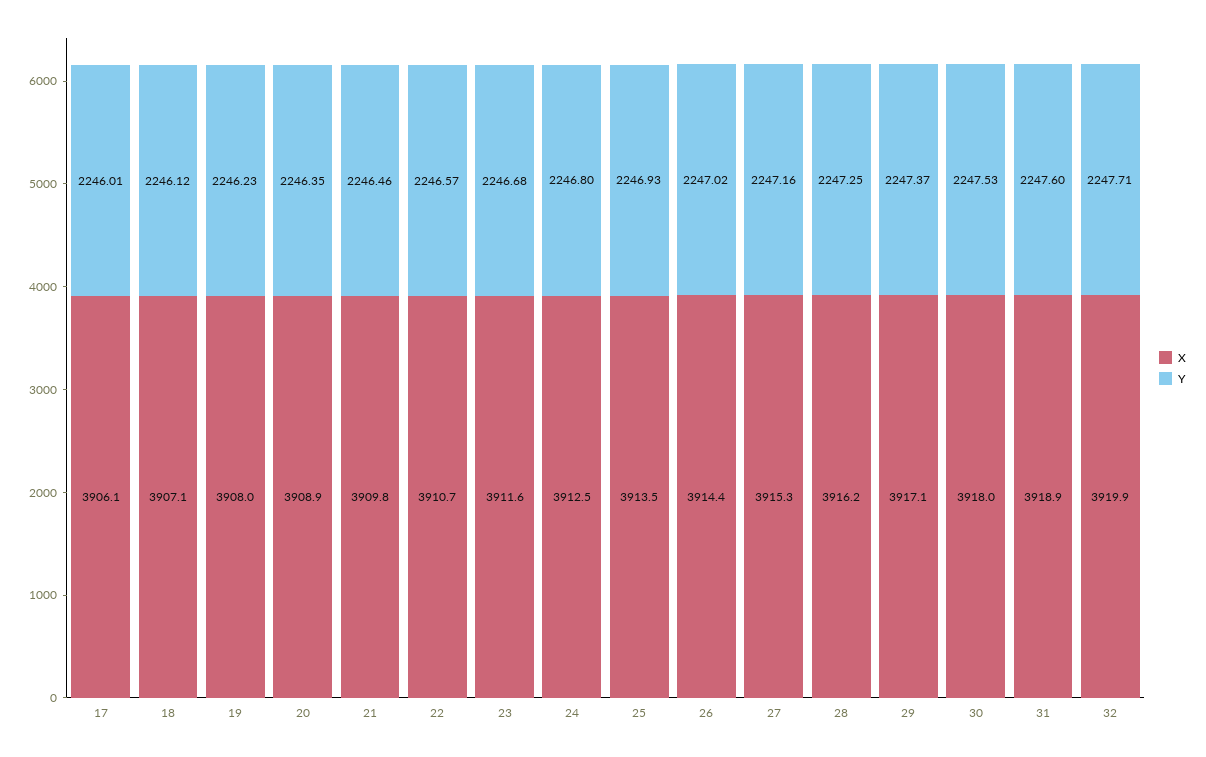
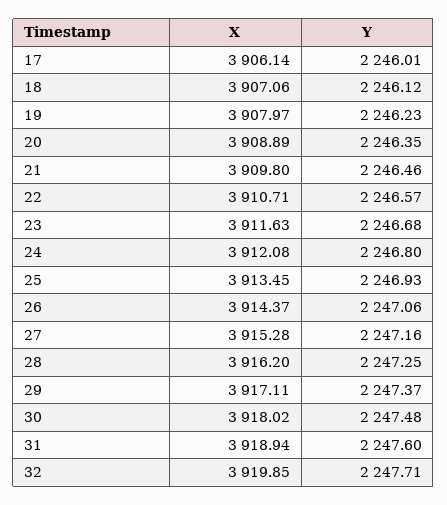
  {
    "X": {
      "17": 3906.14,
      "18": 3907.06,
      "19": 3907.97,
      "20": 3908.89,
      "21": 3909.8,
      "22": 3910.71,
      "23": 3911.63,
-     "24": 3912.5,
+     "24": 3912.08,
      "25": 3913.45,
      "26": 3914.37,
      "27": 3915.28,
      "28": 3916.2,
      "29": 3917.11,
      "30": 3918.02,
      "31": 3918.94,
      "32": 3919.85
    },
    "Y": {
      "17": 2246.01,
      "18": 2246.12,
      "19": 2246.23,
      "20": 2246.35,
      "21": 2246.46,
      "22": 2246.57,
      "23": 2246.68,
      "24": 2246.8,
      "25": 2246.93,
-     "26": 2247.02,
+     "26": 2247.06,
      "27": 2247.16,
      "28": 2247.25,
      "29": 2247.37,
-     "30": 2247.53,
+     "30": 2247.48,
      "31": 2247.6,
      "32": 2247.71
    }
  }

